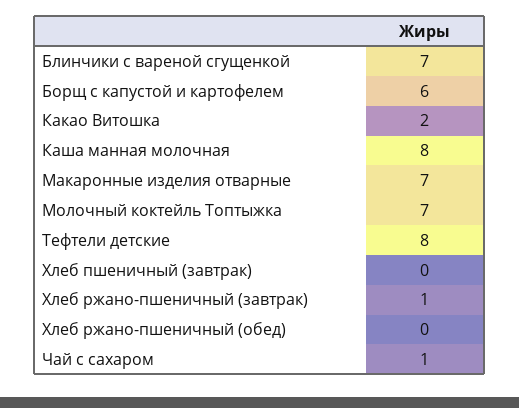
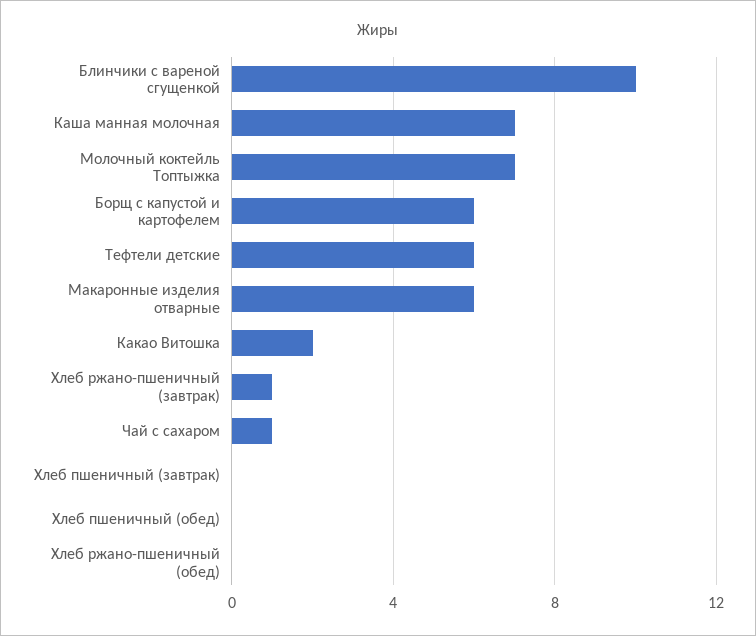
  {
-   "Блинчики с вареной сгущенкой": 7,
+   "Блинчики с вареной сгущенкой": 10,
    "Борщ с капустой и картофелем": 6,
    "Какао Витошка": 2,
-   "Каша манная молочная": 8,
+   "Каша манная молочная": 7,
-   "Макаронные изделия отварные": 7,
+   "Макаронные изделия отварные": 6,
    "Молочный коктейль Топтыжка": 7,
-   "Тефтели детские": 8,
+   "Тефтели детские": 6,
    "Хлеб пшеничный (завтрак)": 0,
    "Хлеб ржано-пшеничный (завтрак)": 1,
    "Хлеб ржано-пшеничный (обед)": 0,
-   "Чай с сахаром": 1
+   "Чай с сахаром": 1,
+   "Хлеб пшеничный (обед)": 0
  }

